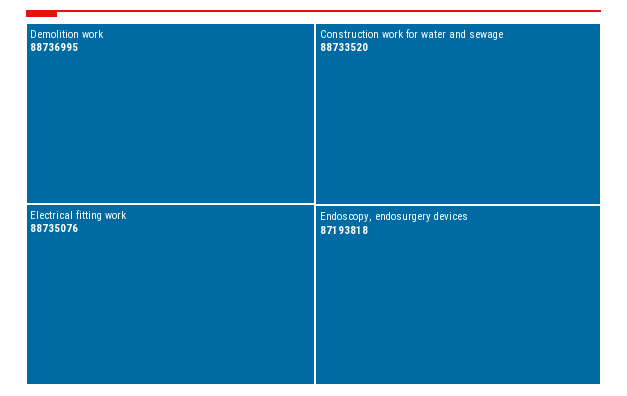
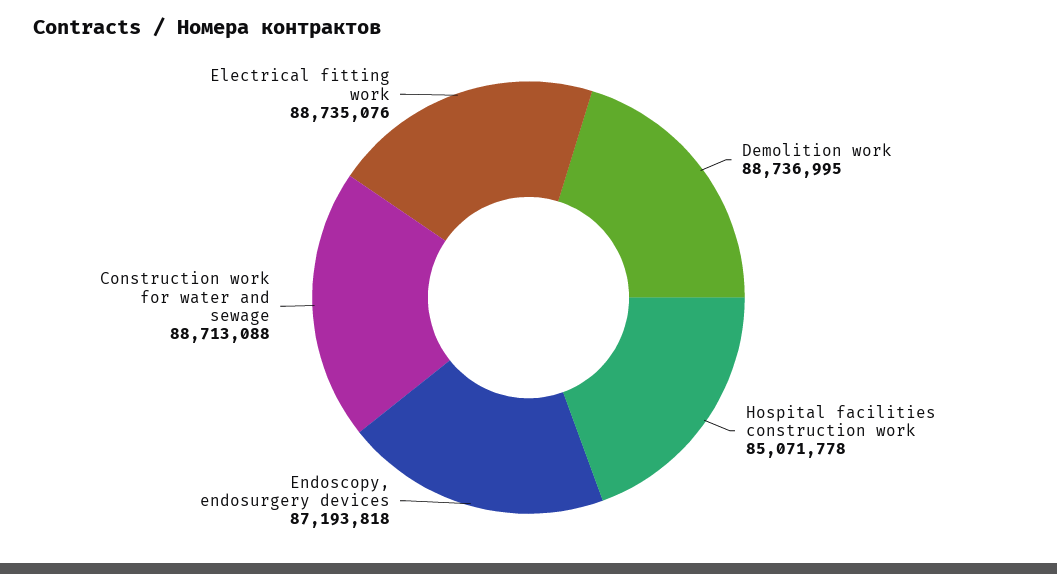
  {
    "Demolition work": 88736995,
    "Electrical fitting work": 88735076,
-   "Construction work for water and sewage": 88733520,
+   "Construction work for water and sewage": 88713088,
-   "Endoscopy, endosurgery devices": 87193818
+   "Endoscopy, endosurgery devices": 87193818,
+   "Hospital facilities construction work": 85071778
  }

